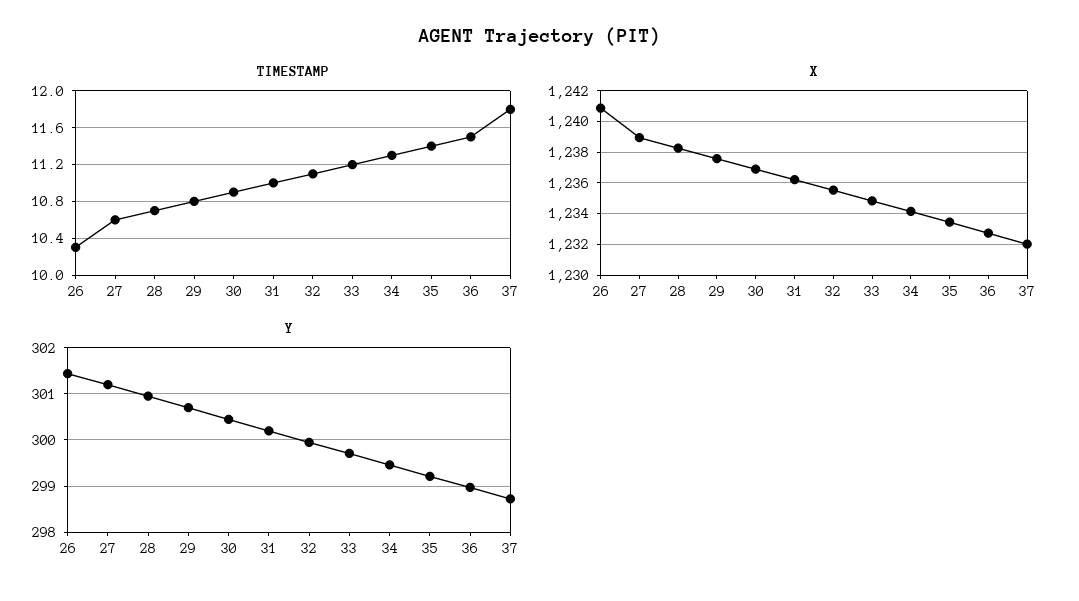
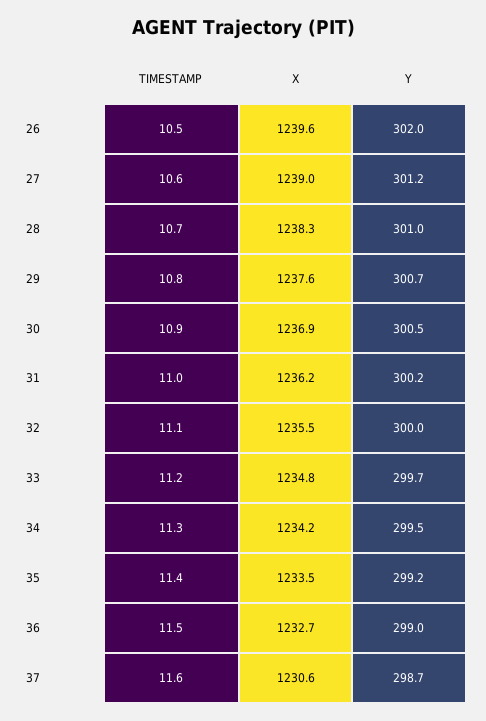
  {
    "TIMESTAMP": {
-     "26": 10.3,
+     "26": 10.5,
      "27": 10.6,
      "28": 10.7,
      "29": 10.8,
      "30": 10.9,
      "31": 11,
      "32": 11.1,
      "33": 11.2,
      "34": 11.3,
      "35": 11.4,
      "36": 11.5,
-     "37": 11.8
+     "37": 11.6
    },
    "X": {
-     "26": 1241,
+     "26": 1239.6,
      "27": 1239,
      "28": 1238.3,
      "29": 1237.6,
      "30": 1236.9,
      "31": 1236.2,
      "32": 1235.5,
      "33": 1234.8,
      "34": 1234.2,
      "35": 1233.5,
      "36": 1232.7,
-     "37": 1232
+     "37": 1230.6
    },
    "Y": {
-     "26": 301.4,
+     "26": 302,
      "27": 301.2,
      "28": 301,
      "29": 300.7,
      "30": 300.5,
      "31": 300.2,
      "32": 300,
      "33": 299.7,
      "34": 299.5,
      "35": 299.2,
      "36": 299,
      "37": 298.7
    }
  }

